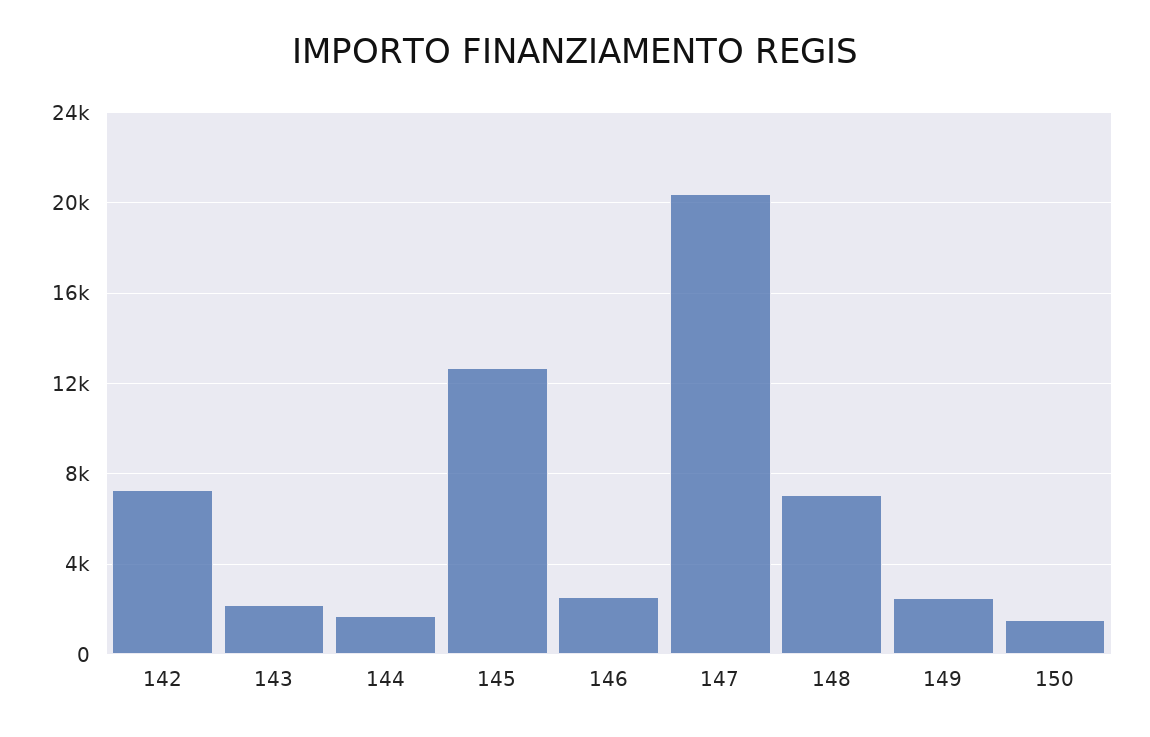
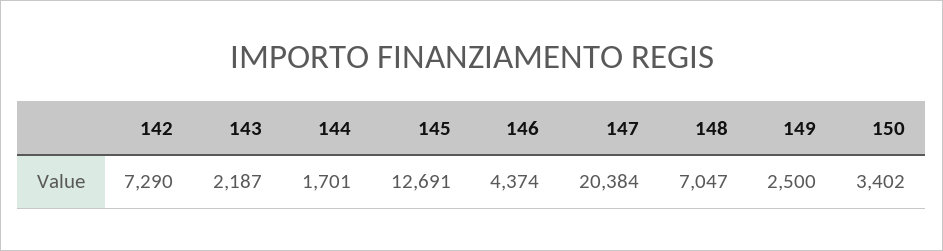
  {
    "142": 7290,
    "143": 2187,
    "144": 1701,
    "145": 12691,
-   "146": 2500,
+   "146": 4374,
    "147": 20384,
    "148": 7047,
    "149": 2500,
-   "150": 1500
+   "150": 3402
  }

